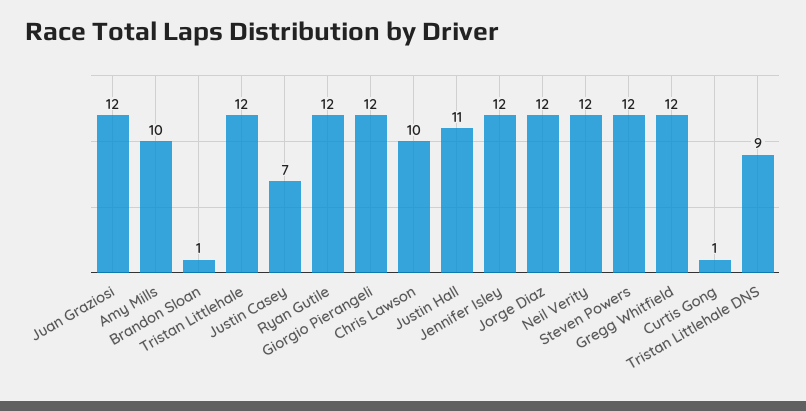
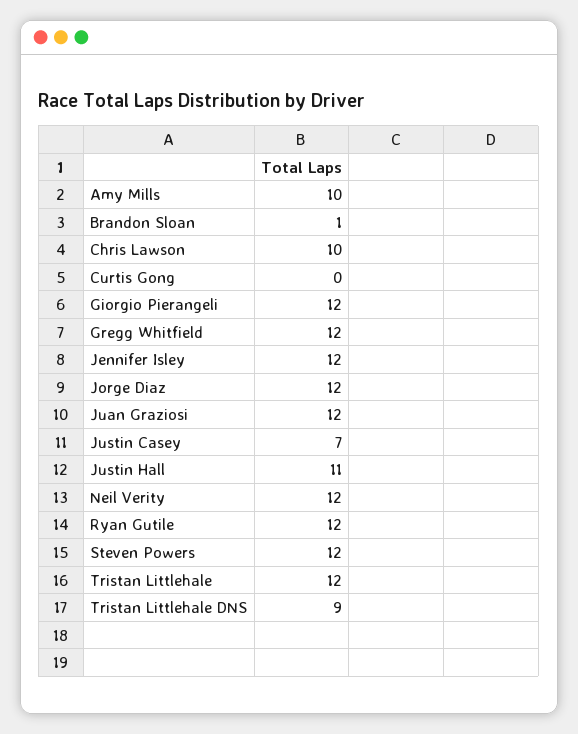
  {
    "Juan Graziosi": 12,
    "Amy Mills": 10,
    "Brandon Sloan": 1,
    "Tristan Littlehale": 12,
    "Justin Casey": 7,
    "Ryan Gutile": 12,
    "Giorgio Pierangeli": 12,
    "Chris Lawson": 10,
    "Justin Hall": 11,
    "Jennifer Isley": 12,
    "Jorge Diaz": 12,
    "Neil Verity": 12,
    "Steven Powers": 12,
    "Gregg Whitfield": 12,
-   "Curtis Gong": 1,
+   "Curtis Gong": 0,
    "Tristan Littlehale DNS": 9
  }

